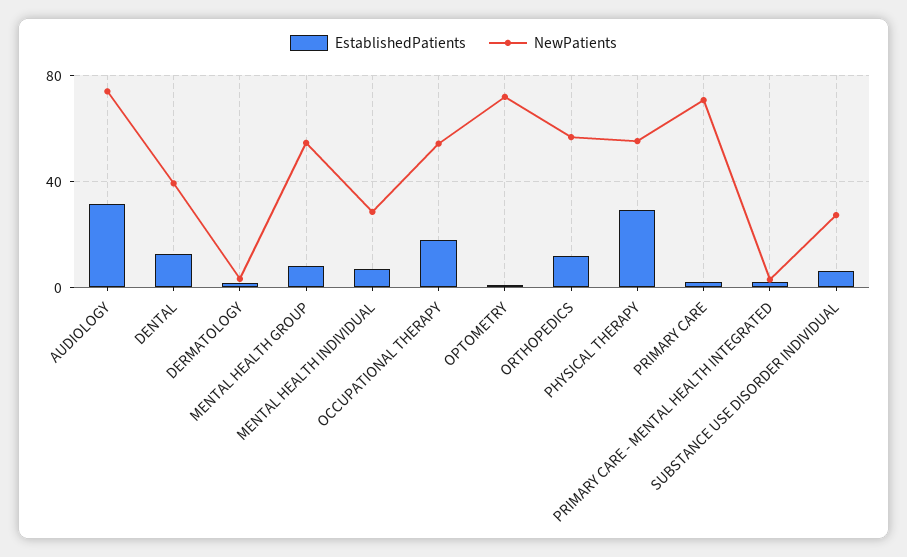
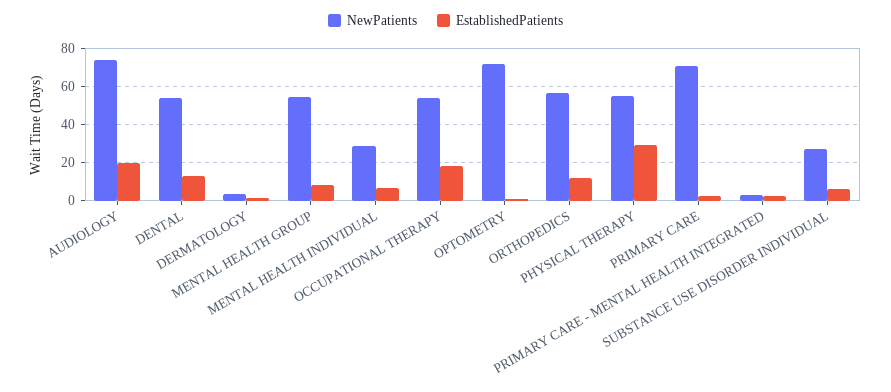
  {
    "EstablishedPatients": {
-     "AUDIOLOGY": 30,
+     "AUDIOLOGY": 20,
      "DENTAL": 15,
      "DERMATOLOGY": 0,
      "MENTAL HEALTH GROUP": 10,
      "MENTAL HEALTH INDIVIDUAL": 5,
      "OCCUPATIONAL THERAPY": 20,
      "OPTOMETRY": 0,
      "ORTHOPEDICS": 10,
      "PHYSICAL THERAPY": 30,
      "PRIMARY CARE": 0,
      "PRIMARY CARE - MENTAL HEALTH INTEGRATED": 0,
      "SUBSTANCE USE DISORDER INDIVIDUAL": 5
    },
    "NewPatients": {
      "AUDIOLOGY": 75,
-     "DENTAL": 40,
+     "DENTAL": 55,
      "DERMATOLOGY": 5,
      "MENTAL HEALTH GROUP": 55,
      "MENTAL HEALTH INDIVIDUAL": 30,
      "OCCUPATIONAL THERAPY": 55,
      "OPTOMETRY": 70,
      "ORTHOPEDICS": 55,
      "PHYSICAL THERAPY": 55,
      "PRIMARY CARE": 70,
      "PRIMARY CARE - MENTAL HEALTH INTEGRATED": 5,
      "SUBSTANCE USE DISORDER INDIVIDUAL": 25
    }
  }

